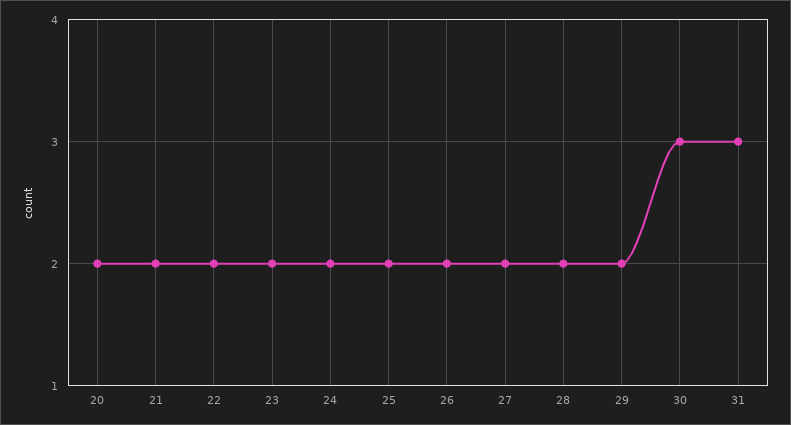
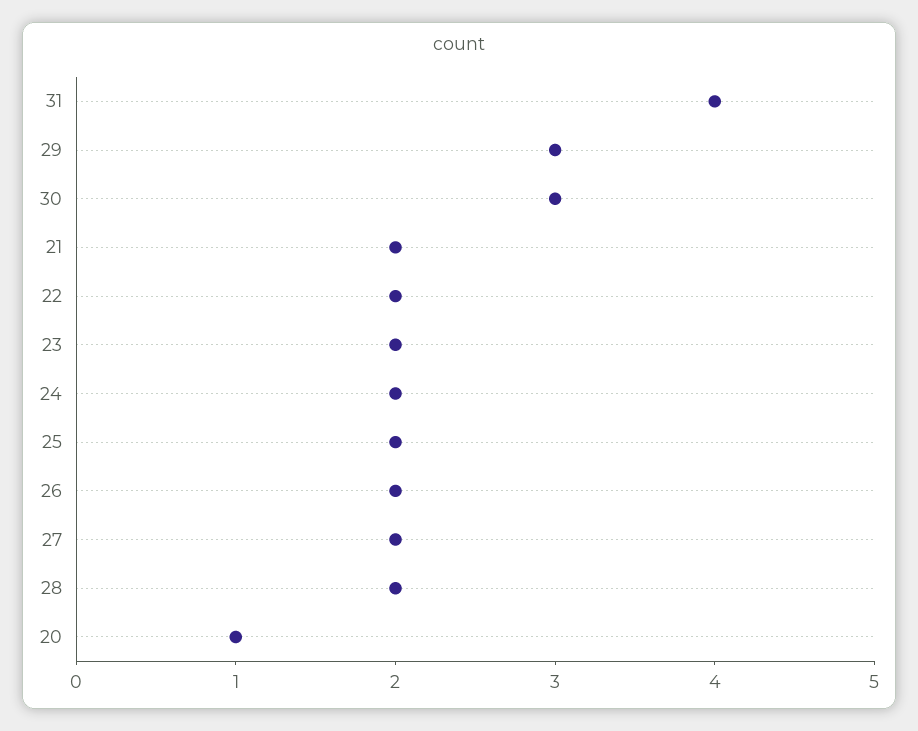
  {
-   "20": 2,
+   "20": 1,
    "21": 2,
    "22": 2,
    "23": 2,
    "24": 2,
    "25": 2,
    "26": 2,
    "27": 2,
    "28": 2,
-   "29": 2,
+   "29": 3,
    "30": 3,
-   "31": 3
+   "31": 4
  }

